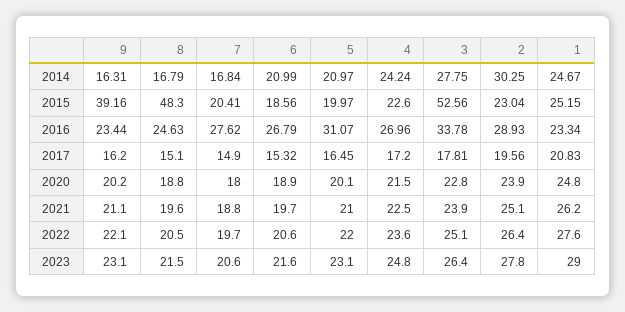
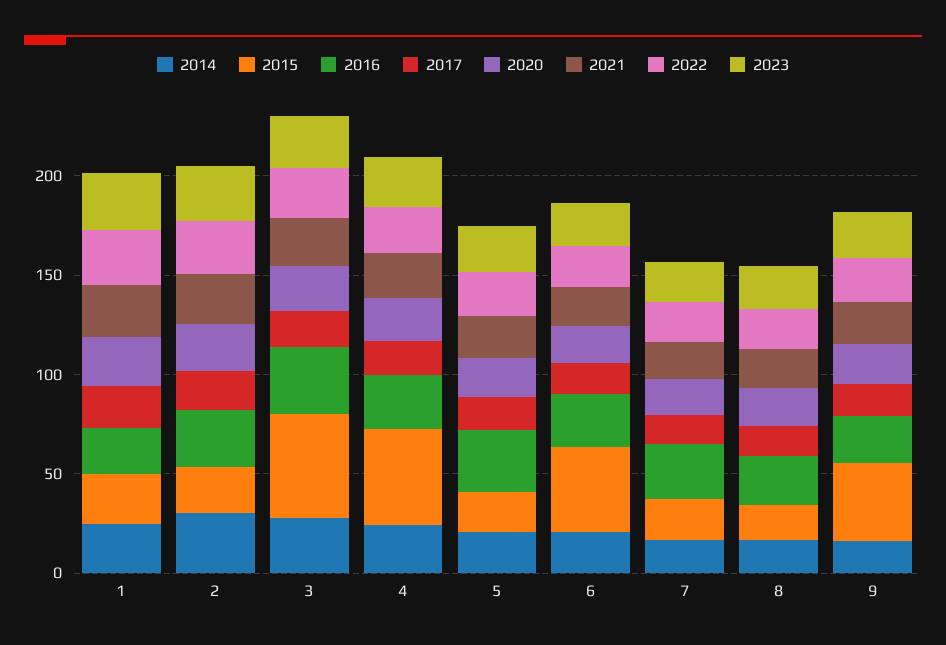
  {
    "2014": {
      "9": 16.31,
      "8": 16.79,
      "7": 16.84,
      "6": 20.99,
      "5": 20.97,
      "4": 24.24,
      "3": 27.75,
      "2": 30.25,
      "1": 24.67
    },
    "2015": {
      "9": 39.16,
-     "8": 48.3,
+     "8": 20,
      "7": 20.41,
-     "6": 18.56,
+     "6": 40,
      "5": 19.97,
-     "4": 22.6,
+     "4": 50,
      "3": 52.56,
      "2": 23.04,
      "1": 25.15
    },
    "2016": {
      "9": 23.44,
      "8": 24.63,
      "7": 27.62,
      "6": 26.79,
      "5": 31.07,
      "4": 26.96,
      "3": 33.78,
      "2": 28.93,
      "1": 23.34
    },
    "2017": {
      "9": 16.2,
      "8": 15.1,
      "7": 14.9,
      "6": 15.32,
      "5": 16.45,
      "4": 17.2,
      "3": 17.81,
      "2": 19.56,
      "1": 20.83
    },
    "2020": {
      "9": 20.2,
      "8": 18.8,
      "7": 18,
      "6": 18.9,
      "5": 20.1,
      "4": 21.5,
      "3": 22.8,
      "2": 23.9,
      "1": 24.8
    },
    "2021": {
      "9": 21.1,
      "8": 19.6,
      "7": 18.8,
      "6": 19.7,
      "5": 21,
      "4": 22.5,
      "3": 23.9,
      "2": 25.1,
      "1": 26.2
    },
    "2022": {
      "9": 22.1,
      "8": 20.5,
      "7": 19.7,
      "6": 20.6,
      "5": 22,
      "4": 23.6,
      "3": 25.1,
      "2": 26.4,
      "1": 27.6
    },
    "2023": {
      "9": 23.1,
      "8": 21.5,
      "7": 20.6,
      "6": 21.6,
      "5": 23.1,
      "4": 24.8,
      "3": 26.4,
      "2": 27.8,
      "1": 29
    }
  }

